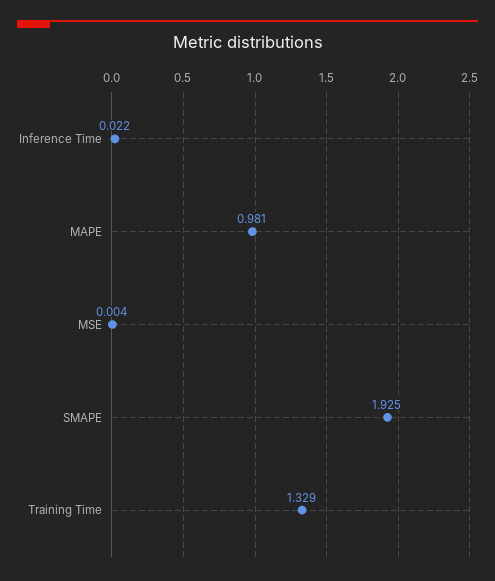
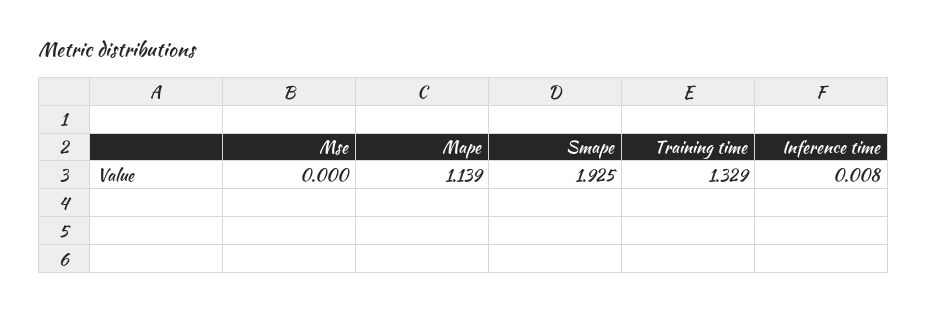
  {
-   "Inference Time": 0.022,
+   "Inference Time": 0.008,
-   "MAPE": 0.981,
+   "MAPE": 1.139,
-   "MSE": 0.004,
+   "MSE": 0,
    "SMAPE": 1.925,
    "Training Time": 1.329
  }

